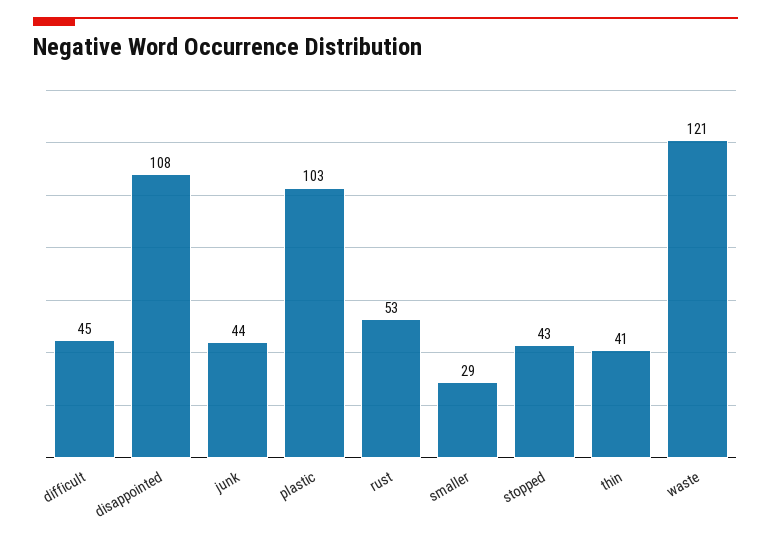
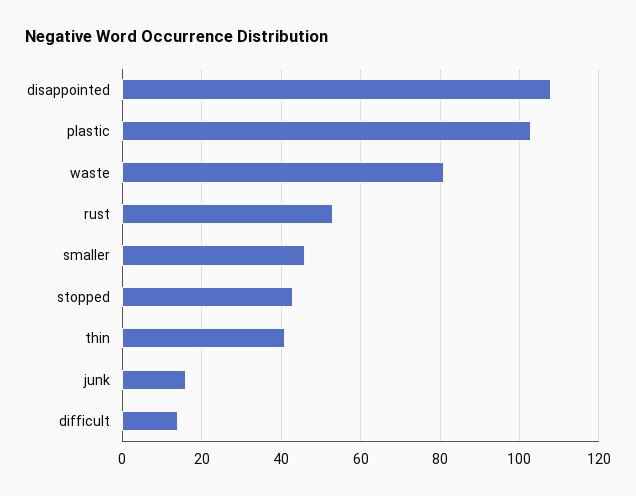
  {
-   "difficult": 45,
+   "difficult": 15,
    "disappointed": 108,
-   "junk": 44,
+   "junk": 15,
    "plastic": 103,
    "rust": 53,
-   "smaller": 29,
+   "smaller": 45,
    "stopped": 43,
    "thin": 41,
-   "waste": 121
+   "waste": 80
  }

